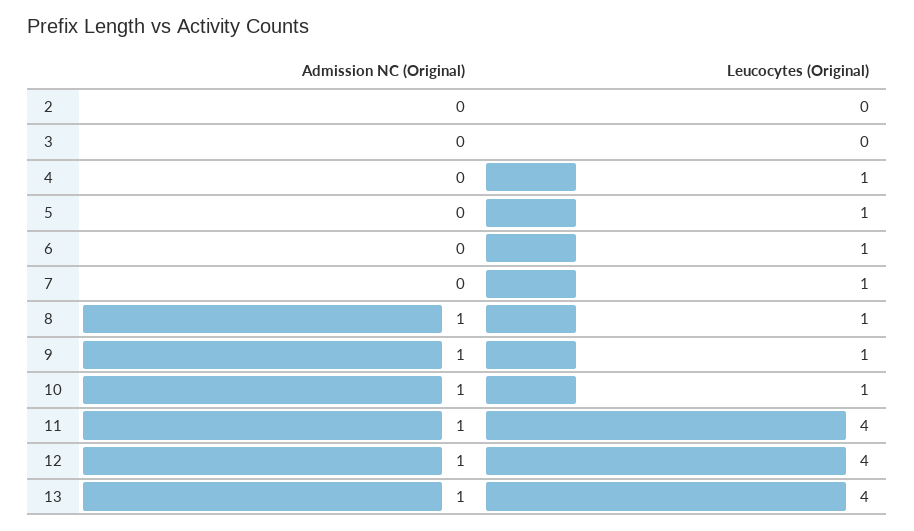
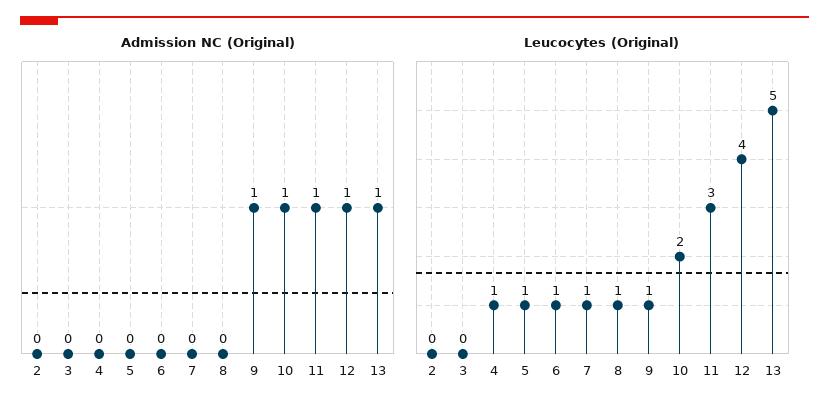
  {
    "Admission NC (Original)": {
      "2": 0,
      "3": 0,
      "4": 0,
      "5": 0,
      "6": 0,
      "7": 0,
-     "8": 1,
+     "8": 0,
      "9": 1,
      "10": 1,
      "11": 1,
      "12": 1,
      "13": 1
    },
    "Leucocytes (Original)": {
      "2": 0,
      "3": 0,
      "4": 1,
      "5": 1,
      "6": 1,
      "7": 1,
      "8": 1,
      "9": 1,
-     "10": 1,
+     "10": 2,
-     "11": 4,
+     "11": 3,
      "12": 4,
-     "13": 4
+     "13": 5
    }
  }

